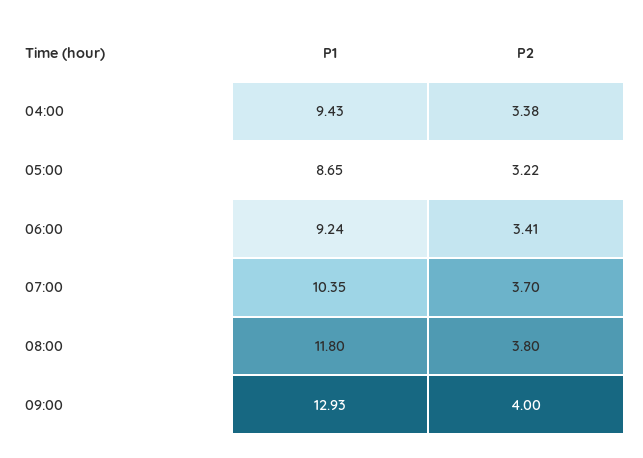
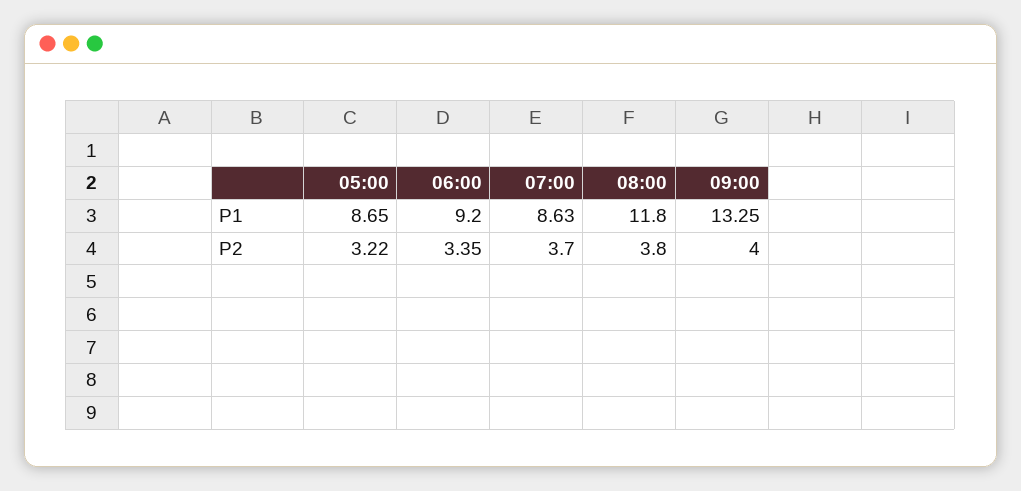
  {
    "P1": {
-     "04:00": 9.43,
      "05:00": 8.65,
-     "06:00": 9.24,
+     "06:00": 9.2,
-     "07:00": 10.35,
+     "07:00": 8.63,
      "08:00": 11.8,
-     "09:00": 12.93
+     "09:00": 13.25
    },
    "P2": {
-     "04:00": 3.38,
      "05:00": 3.22,
-     "06:00": 3.41,
+     "06:00": 3.35,
      "07:00": 3.7,
      "08:00": 3.8,
      "09:00": 4
    }
  }

